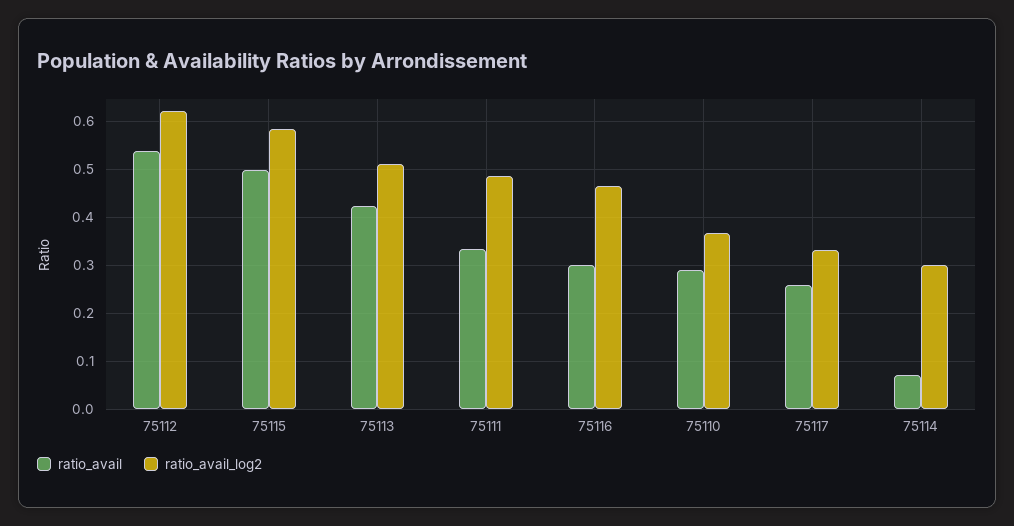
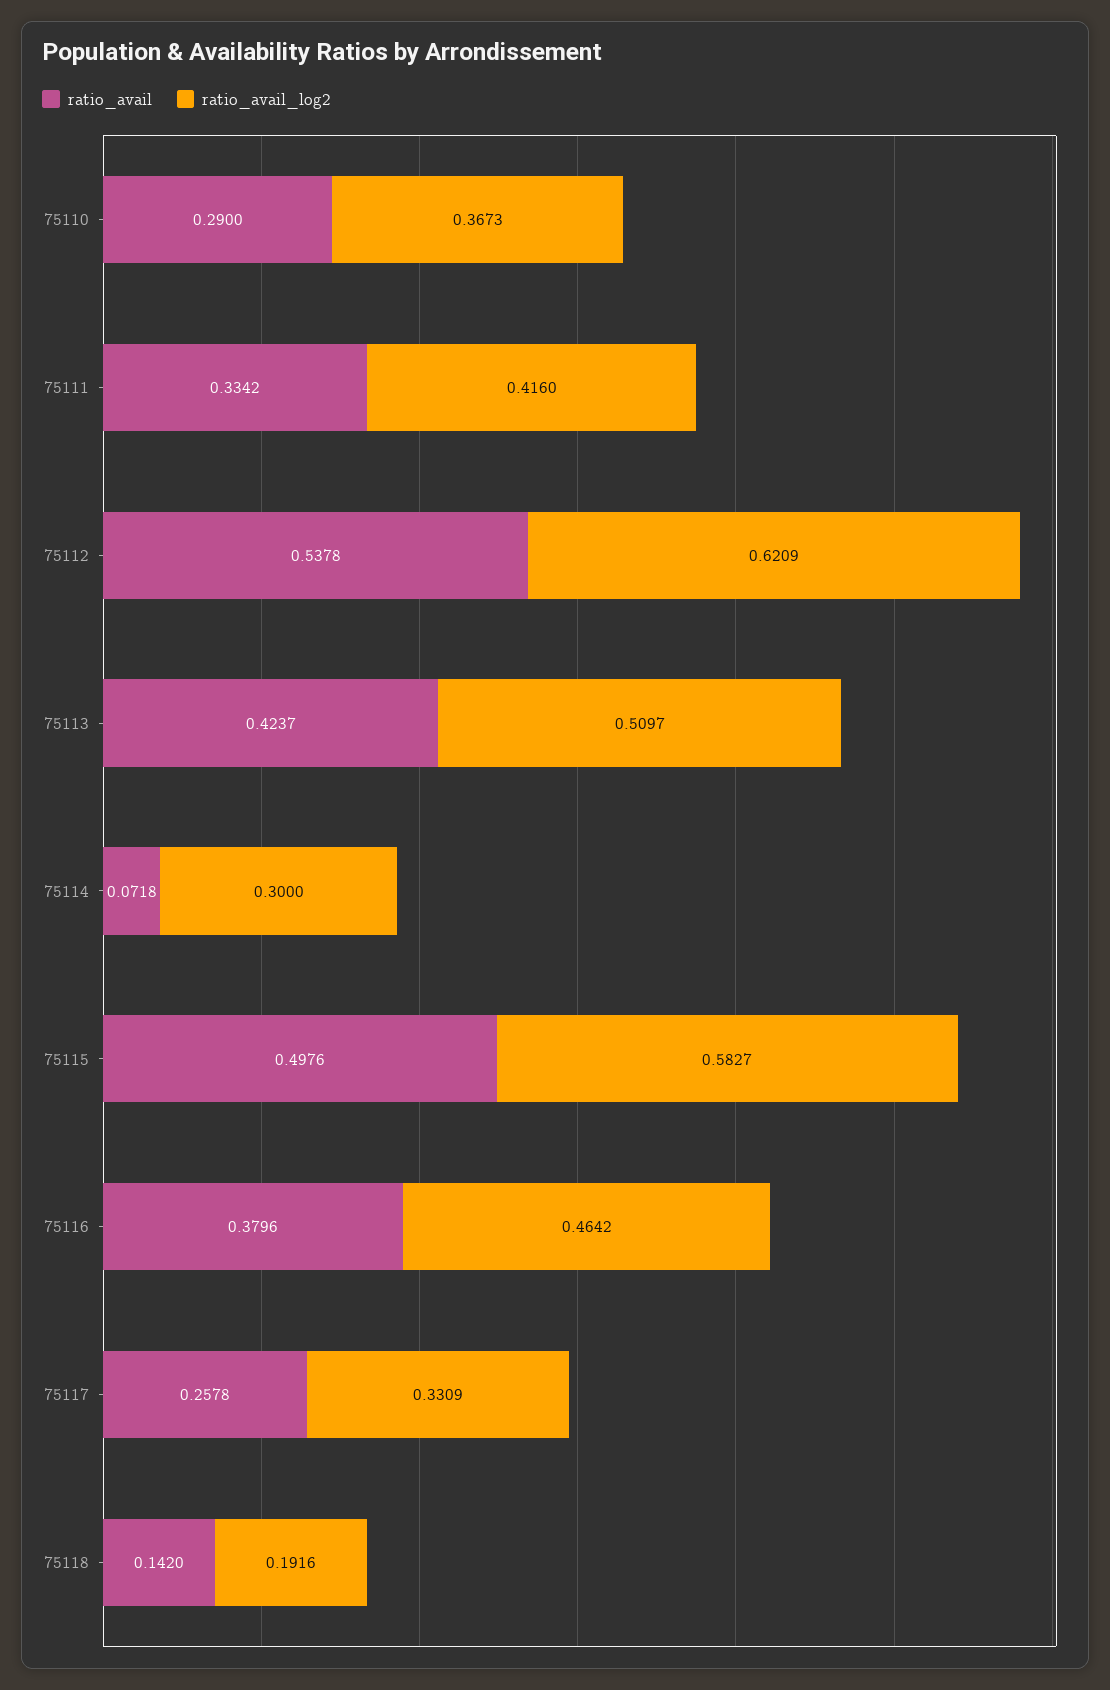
  {
    "ratio_avail": {
      "75112": 0.5378,
      "75115": 0.4976,
      "75113": 0.4237,
      "75111": 0.3342,
-     "75116": 0.3,
+     "75116": 0.3796,
      "75110": 0.29,
      "75117": 0.2578,
-     "75114": 0.0718
+     "75114": 0.0718,
+     "75118": 0.142
    },
    "ratio_avail_log2": {
      "75112": 0.6209,
      "75115": 0.5827,
      "75113": 0.5097,
-     "75111": 0.48,
+     "75111": 0.416,
      "75116": 0.4642,
      "75110": 0.3673,
      "75117": 0.3309,
-     "75114": 0.3
+     "75114": 0.3,
+     "75118": 0.1916
    }
  }

